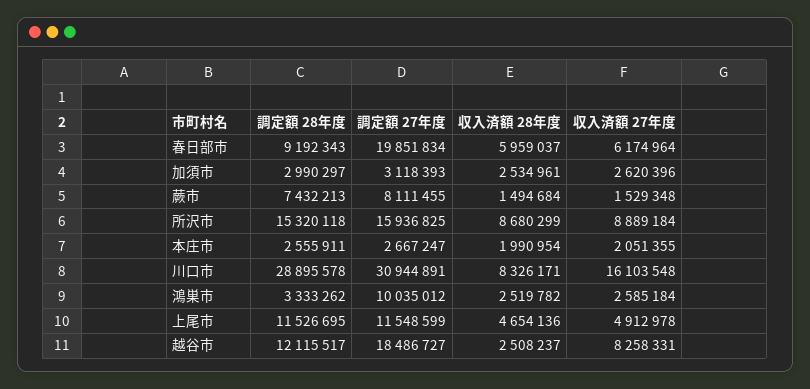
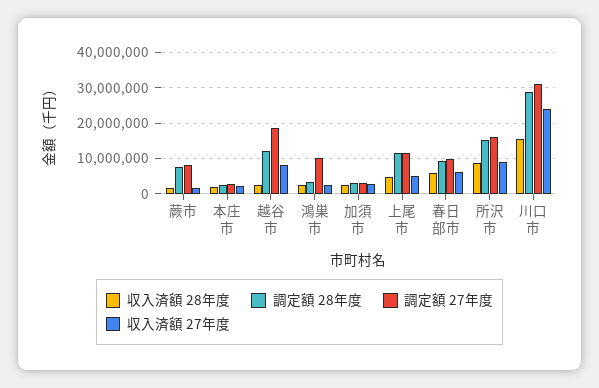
  {
    "調定額 28年度": {
      "春日部市": 9192343,
      "加須市": 2990297,
      "蕨市": 7432213,
      "所沢市": 15320118,
      "本庄市": 2555911,
      "川口市": 28895578,
      "鴻巣市": 3333262,
      "上尾市": 11526695,
      "越谷市": 12115517
    },
    "調定額 27年度": {
-     "春日部市": 19851834,
+     "春日部市": 10000000,
      "加須市": 3118393,
      "蕨市": 8111455,
      "所沢市": 15936825,
      "本庄市": 2667247,
      "川口市": 30944891,
      "鴻巣市": 10035012,
      "上尾市": 11548599,
      "越谷市": 18486727
    },
    "収入済額 28年度": {
      "春日部市": 5959037,
      "加須市": 2534961,
      "蕨市": 1494684,
      "所沢市": 8680299,
      "本庄市": 1990954,
-     "川口市": 8326171,
+     "川口市": 16000000,
      "鴻巣市": 2519782,
      "上尾市": 4654136,
      "越谷市": 2508237
    },
    "収入済額 27年度": {
      "春日部市": 6174964,
      "加須市": 2620396,
      "蕨市": 1529348,
      "所沢市": 8889184,
      "本庄市": 2051355,
-     "川口市": 16103548,
+     "川口市": 24000000,
      "鴻巣市": 2585184,
      "上尾市": 4912978,
      "越谷市": 8258331
    }
  }

